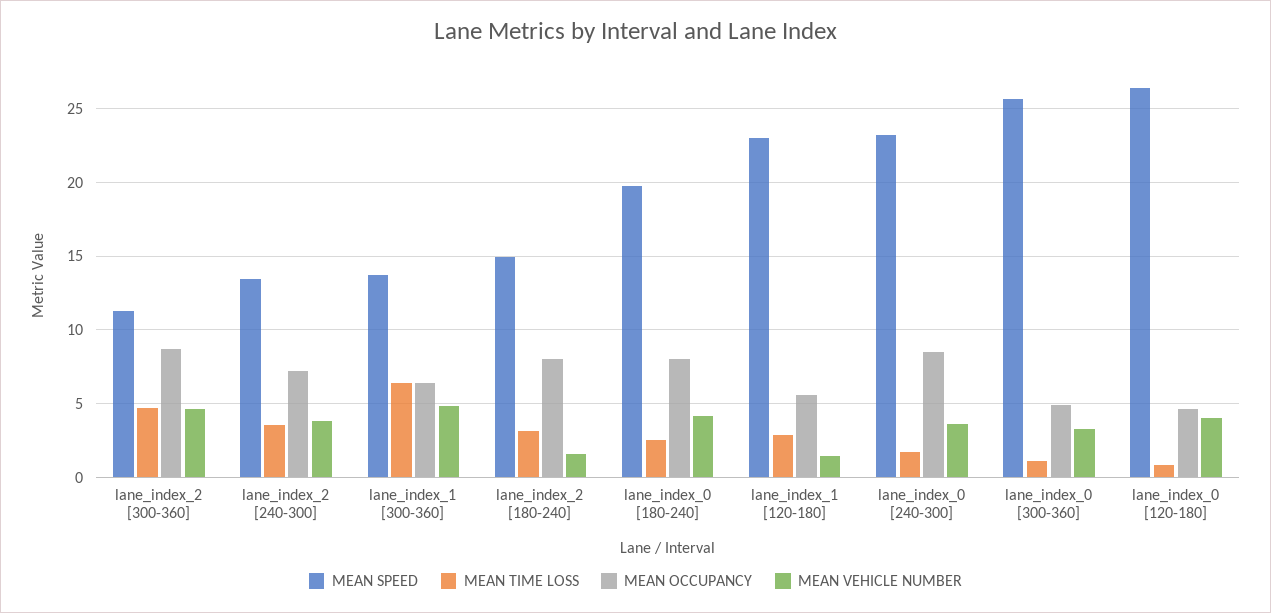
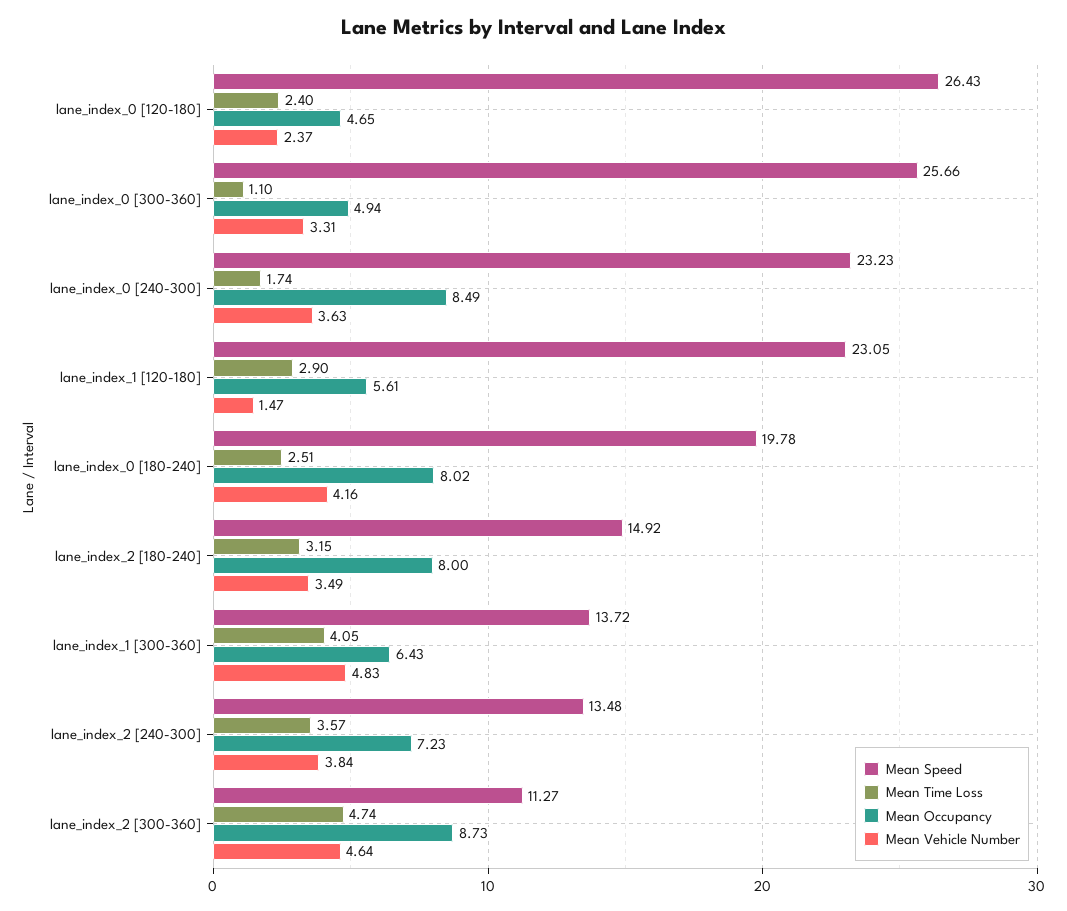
  {
    "MEAN SPEED": {
      "lane_index_2 [300-360]": 11.27,
      "lane_index_2 [240-300]": 13.48,
      "lane_index_1 [300-360]": 13.72,
      "lane_index_2 [180-240]": 14.92,
      "lane_index_0 [180-240]": 19.78,
      "lane_index_1 [120-180]": 23.05,
      "lane_index_0 [240-300]": 23.23,
      "lane_index_0 [300-360]": 25.66,
      "lane_index_0 [120-180]": 26.43
    },
    "MEAN TIME LOSS": {
      "lane_index_2 [300-360]": 4.74,
      "lane_index_2 [240-300]": 3.57,
-     "lane_index_1 [300-360]": 6.5,
+     "lane_index_1 [300-360]": 4.05,
      "lane_index_2 [180-240]": 3.15,
      "lane_index_0 [180-240]": 2.51,
      "lane_index_1 [120-180]": 2.9,
      "lane_index_0 [240-300]": 1.74,
      "lane_index_0 [300-360]": 1.1,
-     "lane_index_0 [120-180]": 1
+     "lane_index_0 [120-180]": 2.4
    },
    "MEAN OCCUPANCY": {
      "lane_index_2 [300-360]": 8.73,
      "lane_index_2 [240-300]": 7.23,
      "lane_index_1 [300-360]": 6.43,
      "lane_index_2 [180-240]": 8,
      "lane_index_0 [180-240]": 8.02,
      "lane_index_1 [120-180]": 5.61,
      "lane_index_0 [240-300]": 8.49,
      "lane_index_0 [300-360]": 4.94,
      "lane_index_0 [120-180]": 4.65
    },
    "MEAN VEHICLE NUMBER": {
      "lane_index_2 [300-360]": 4.64,
      "lane_index_2 [240-300]": 3.84,
      "lane_index_1 [300-360]": 4.83,
-     "lane_index_2 [180-240]": 1.5,
+     "lane_index_2 [180-240]": 3.49,
      "lane_index_0 [180-240]": 4.16,
      "lane_index_1 [120-180]": 1.47,
      "lane_index_0 [240-300]": 3.63,
      "lane_index_0 [300-360]": 3.31,
-     "lane_index_0 [120-180]": 4
+     "lane_index_0 [120-180]": 2.37
    }
  }

